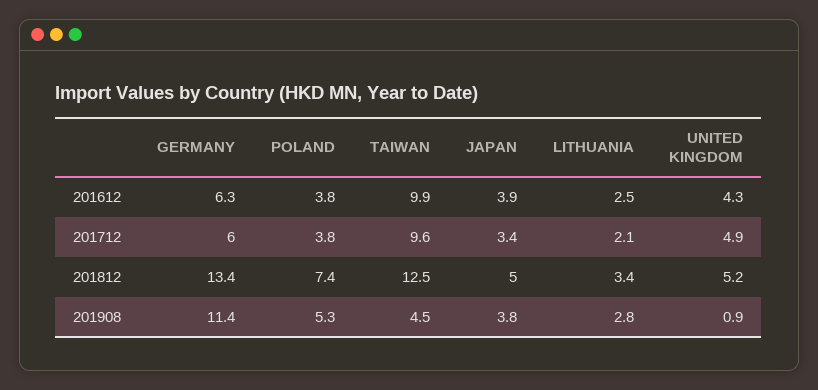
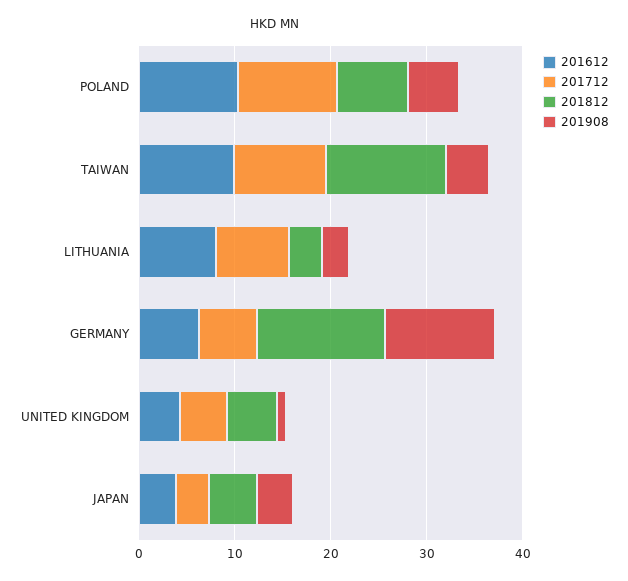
  {
    "201612": {
      "GERMANY": 6.3,
-     "POLAND": 3.8,
+     "POLAND": 10,
      "TAIWAN": 9.9,
      "JAPAN": 3.9,
-     "LITHUANIA": 2.5,
+     "LITHUANIA": 8,
      "UNITED KINGDOM": 4.3
    },
    "201712": {
      "GERMANY": 6,
-     "POLAND": 3.8,
+     "POLAND": 10,
      "TAIWAN": 9.6,
      "JAPAN": 3.4,
-     "LITHUANIA": 2.1,
+     "LITHUANIA": 8,
      "UNITED KINGDOM": 4.9
    },
    "201812": {
      "GERMANY": 13.4,
      "POLAND": 7.4,
      "TAIWAN": 12.5,
      "JAPAN": 5,
      "LITHUANIA": 3.4,
      "UNITED KINGDOM": 5.2
    },
    "201908": {
      "GERMANY": 11.4,
      "POLAND": 5.3,
      "TAIWAN": 4.5,
      "JAPAN": 3.8,
      "LITHUANIA": 2.8,
      "UNITED KINGDOM": 0.9
    }
  }

